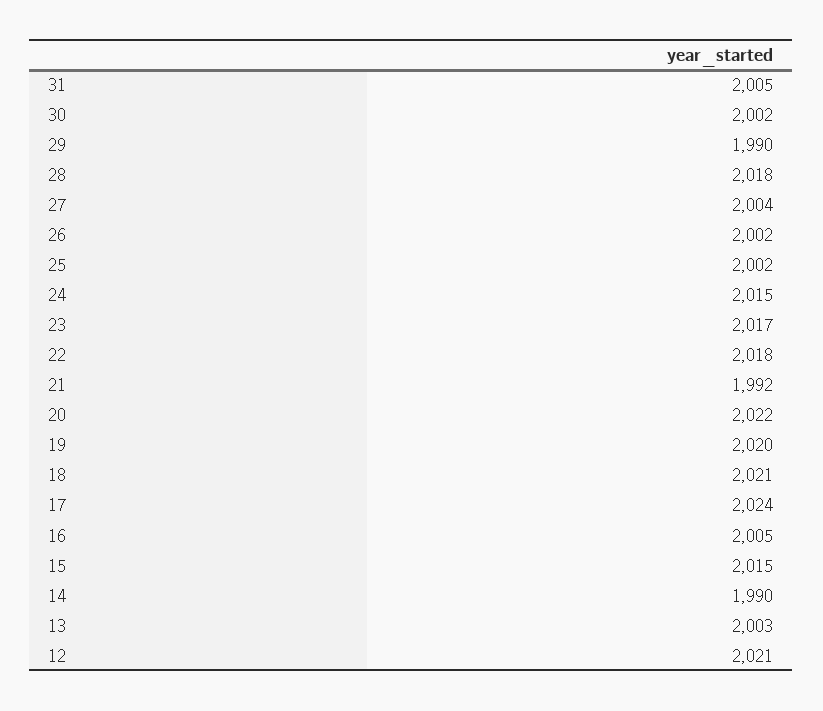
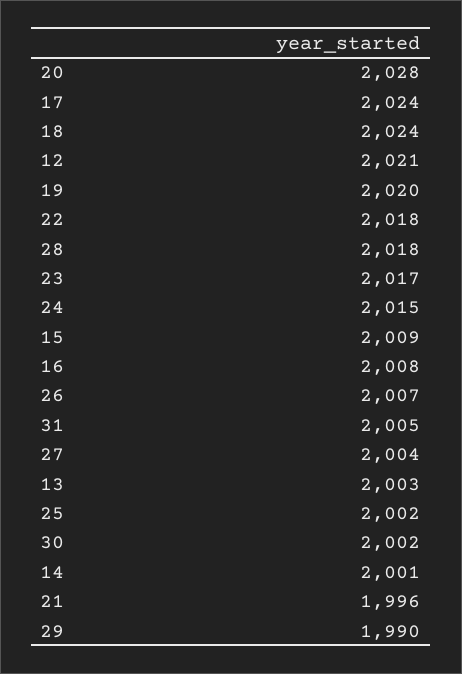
  {
    "31": 2005,
    "30": 2002,
    "29": 1990,
    "28": 2018,
    "27": 2004,
-   "26": 2002,
+   "26": 2007,
    "25": 2002,
    "24": 2015,
    "23": 2017,
    "22": 2018,
-   "21": 1992,
+   "21": 1996,
-   "20": 2022,
+   "20": 2028,
    "19": 2020,
-   "18": 2021,
+   "18": 2024,
    "17": 2024,
-   "16": 2005,
+   "16": 2008,
-   "15": 2015,
+   "15": 2009,
-   "14": 1990,
+   "14": 2001,
    "13": 2003,
    "12": 2021
  }

